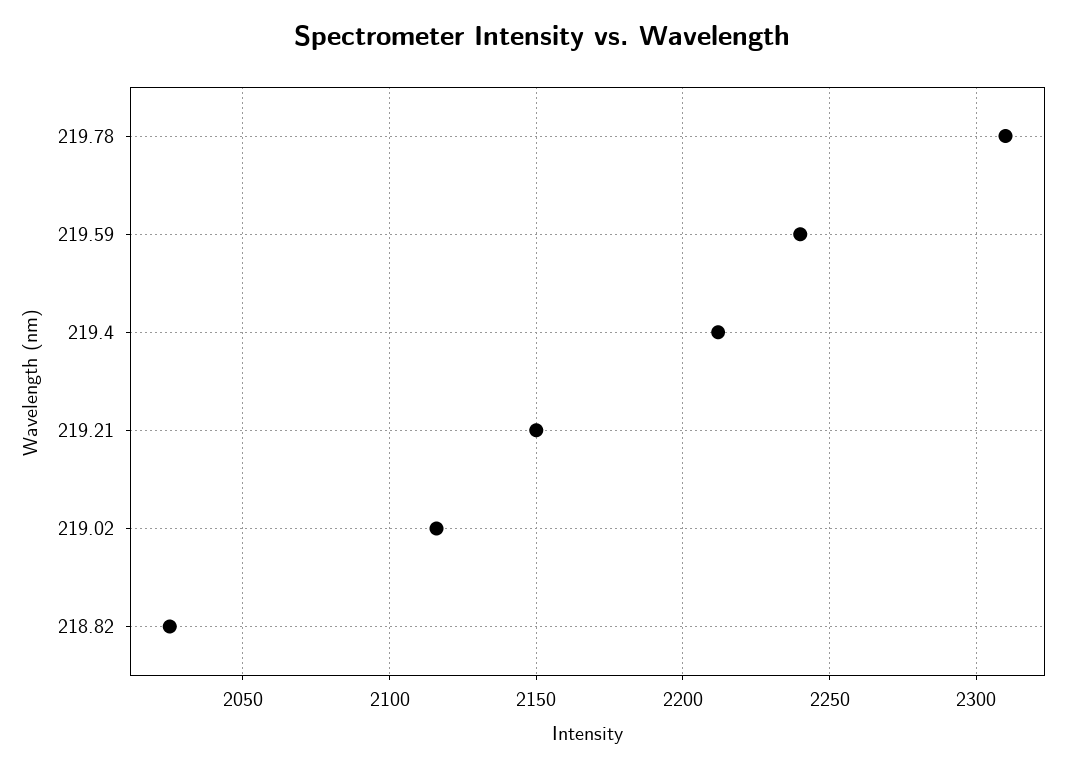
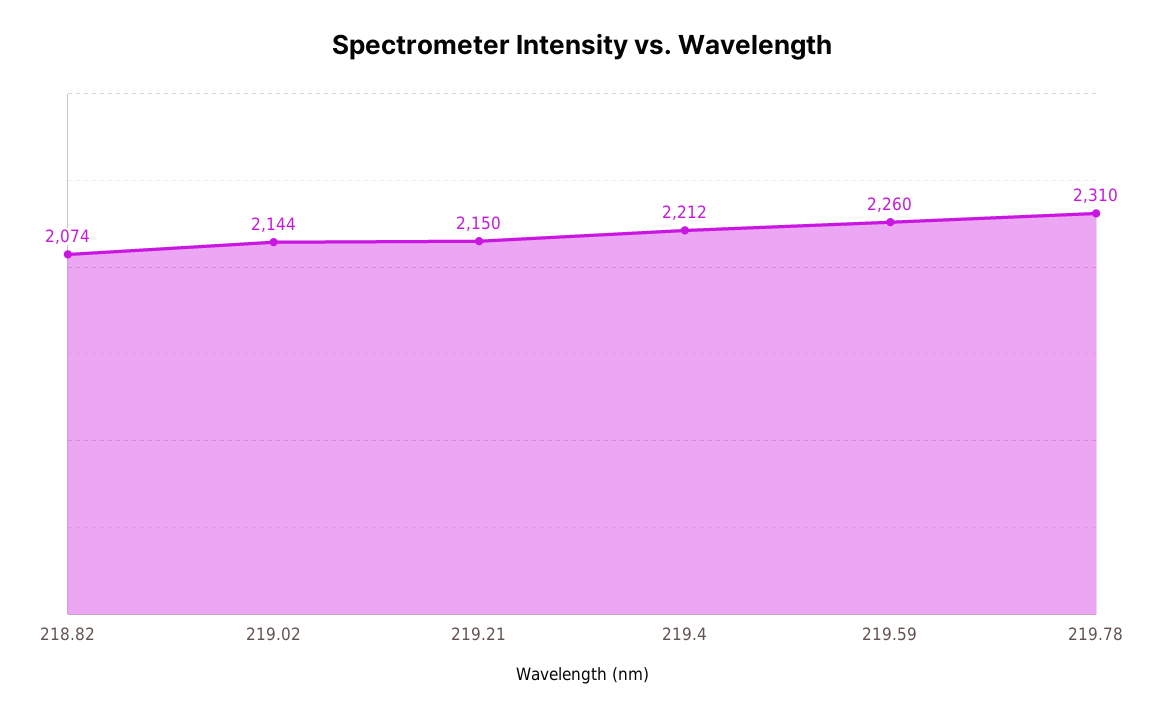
  {
    "219.78": 2310,
-   "219.59": 2240,
+   "219.59": 2260,
    "219.4": 2212,
    "219.21": 2150,
-   "219.02": 2115,
+   "219.02": 2144,
-   "218.82": 2025
+   "218.82": 2074
  }

